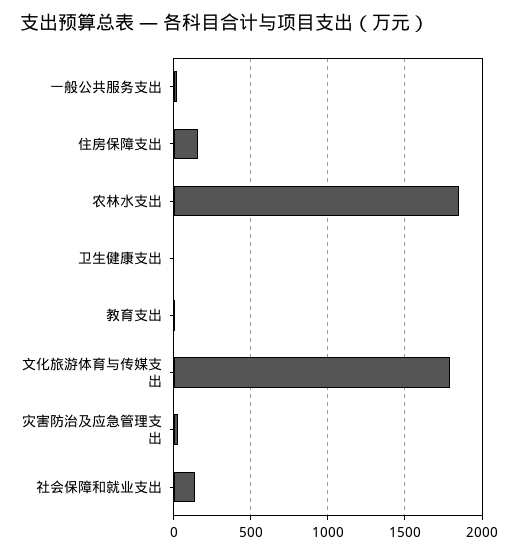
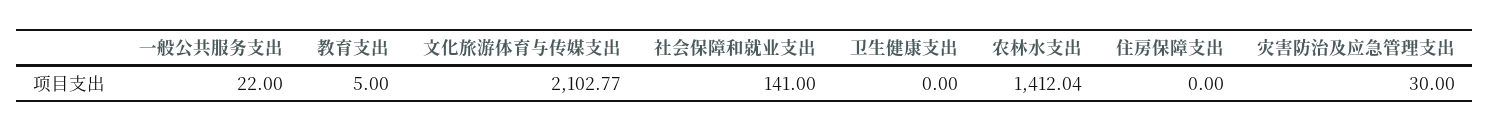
  {
    "一般公共服务支出": 22,
-   "住房保障支出": 150,
+   "住房保障支出": 0,
-   "农林水支出": 1850,
+   "农林水支出": 1412.04,
    "卫生健康支出": 0,
    "教育支出": 5,
-   "文化旅游体育与传媒支出": 1800,
+   "文化旅游体育与传媒支出": 2102.77,
    "灾害防治及应急管理支出": 30,
    "社会保障和就业支出": 141
  }

